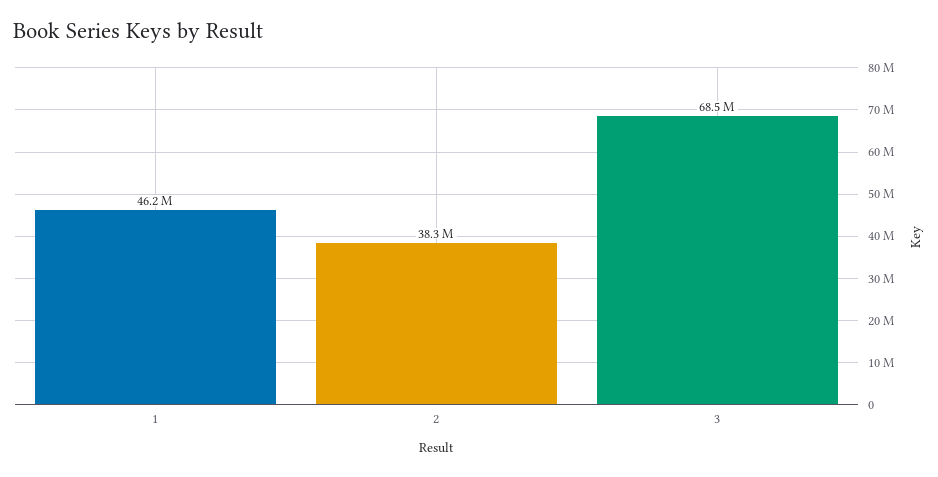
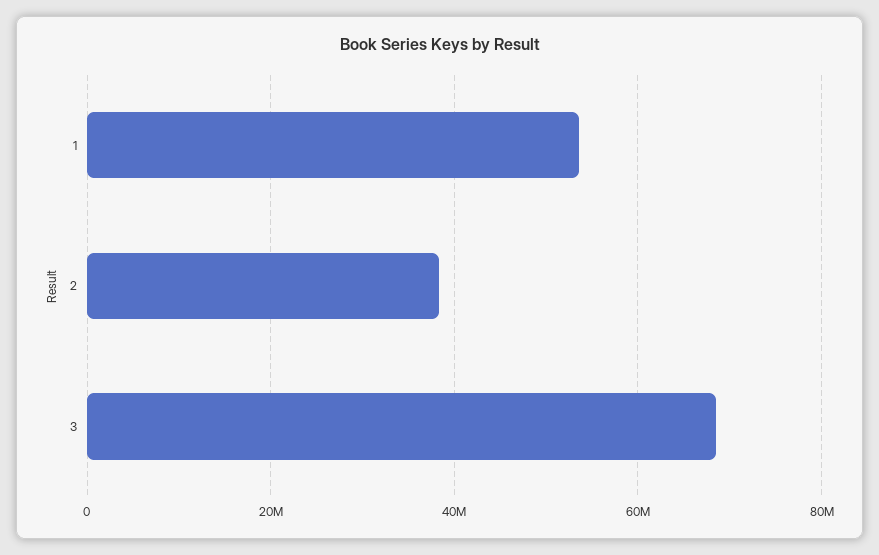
  {
-   "1": 46200000,
+   "1": 54000000,
    "2": 38300000,
    "3": 68500000
  }

